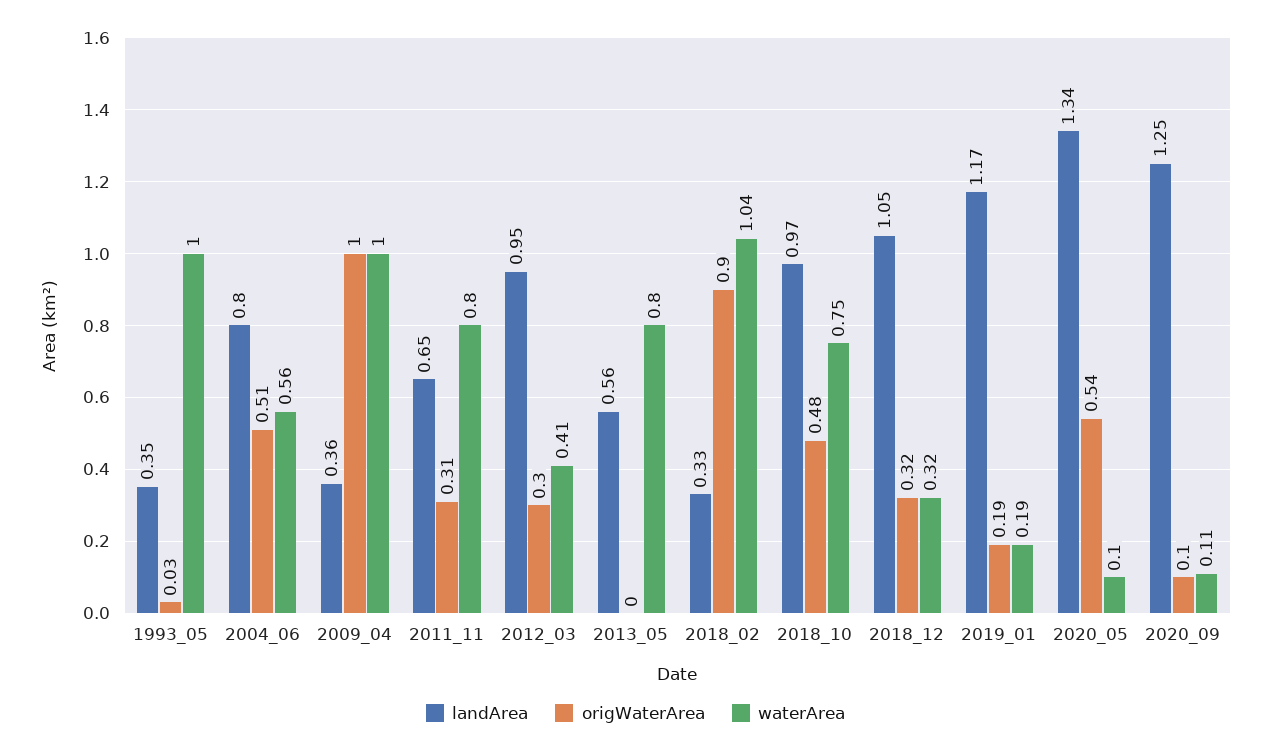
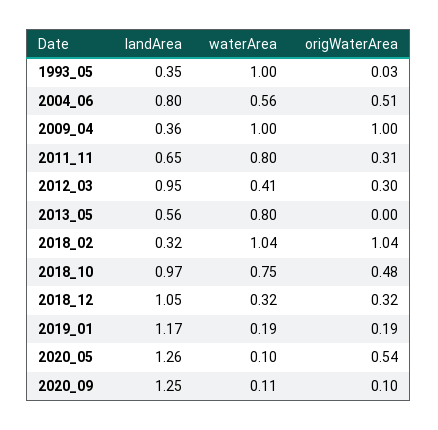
  {
    "landArea": {
      "1993_05": 0.35,
      "2004_06": 0.8,
      "2009_04": 0.36,
      "2011_11": 0.65,
      "2012_03": 0.95,
      "2013_05": 0.56,
-     "2018_02": 0.33,
+     "2018_02": 0.32,
      "2018_10": 0.97,
      "2018_12": 1.05,
      "2019_01": 1.17,
-     "2020_05": 1.34,
+     "2020_05": 1.26,
      "2020_09": 1.25
    },
    "origWaterArea": {
      "1993_05": 0.03,
      "2004_06": 0.51,
      "2009_04": 1,
      "2011_11": 0.31,
      "2012_03": 0.3,
      "2013_05": 0,
-     "2018_02": 0.9,
+     "2018_02": 1.04,
      "2018_10": 0.48,
      "2018_12": 0.32,
      "2019_01": 0.19,
      "2020_05": 0.54,
      "2020_09": 0.1
    },
    "waterArea": {
      "1993_05": 1,
      "2004_06": 0.56,
      "2009_04": 1,
      "2011_11": 0.8,
      "2012_03": 0.41,
      "2013_05": 0.8,
      "2018_02": 1.04,
      "2018_10": 0.75,
      "2018_12": 0.32,
      "2019_01": 0.19,
      "2020_05": 0.1,
      "2020_09": 0.11
    }
  }

